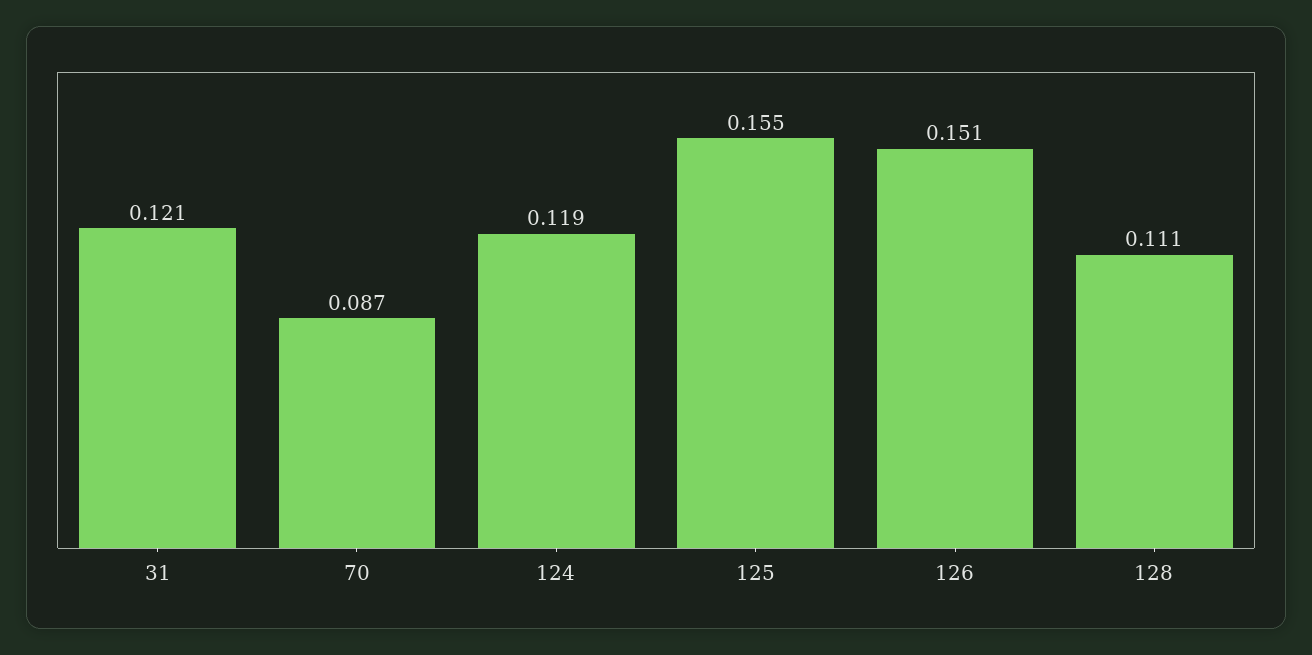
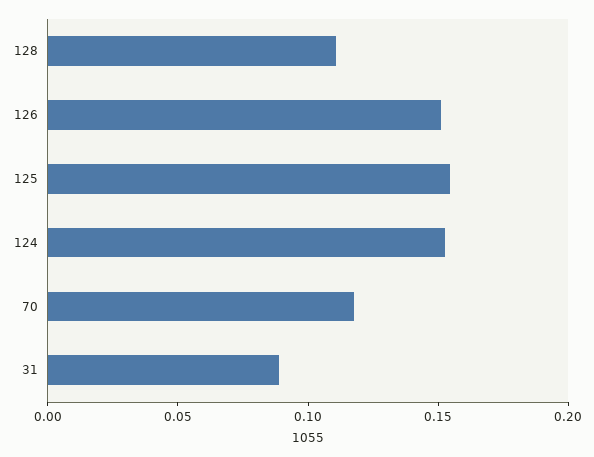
  {
-   "31": 0.121,
+   "31": 0.09,
-   "70": 0.087,
+   "70": 0.12,
-   "124": 0.119,
+   "124": 0.15,
    "125": 0.155,
    "126": 0.151,
    "128": 0.111
  }

